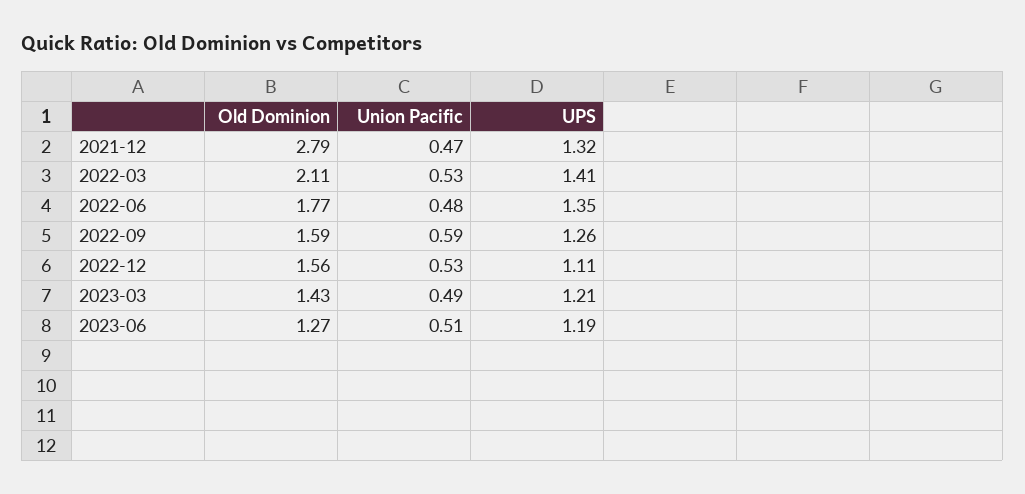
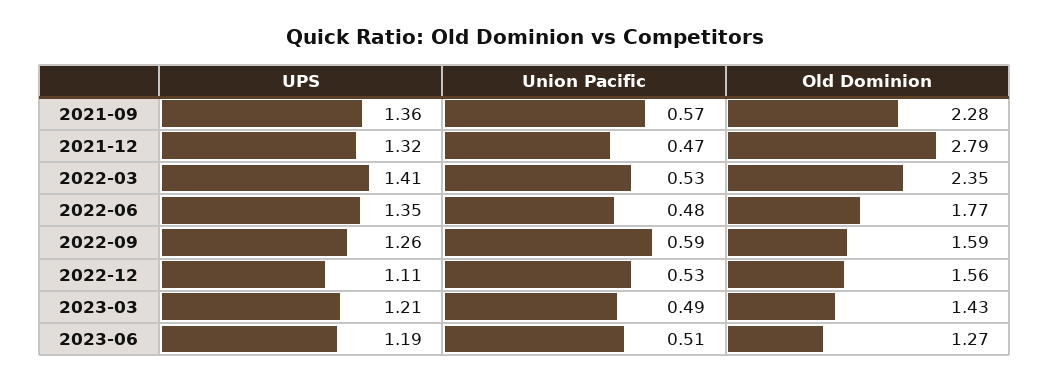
  {
    "Old Dominion": {
      "2021-12": 2.79,
-     "2022-03": 2.11,
+     "2022-03": 2.35,
      "2022-06": 1.77,
      "2022-09": 1.59,
      "2022-12": 1.56,
      "2023-03": 1.43,
-     "2023-06": 1.27
+     "2023-06": 1.27,
+     "2021-09": 2.28
    },
    "Union Pacific": {
      "2021-12": 0.47,
      "2022-03": 0.53,
      "2022-06": 0.48,
      "2022-09": 0.59,
      "2022-12": 0.53,
      "2023-03": 0.49,
-     "2023-06": 0.51
+     "2023-06": 0.51,
+     "2021-09": 0.57
    },
    "UPS": {
      "2021-12": 1.32,
      "2022-03": 1.41,
      "2022-06": 1.35,
      "2022-09": 1.26,
      "2022-12": 1.11,
      "2023-03": 1.21,
-     "2023-06": 1.19
+     "2023-06": 1.19,
+     "2021-09": 1.36
    }
  }

